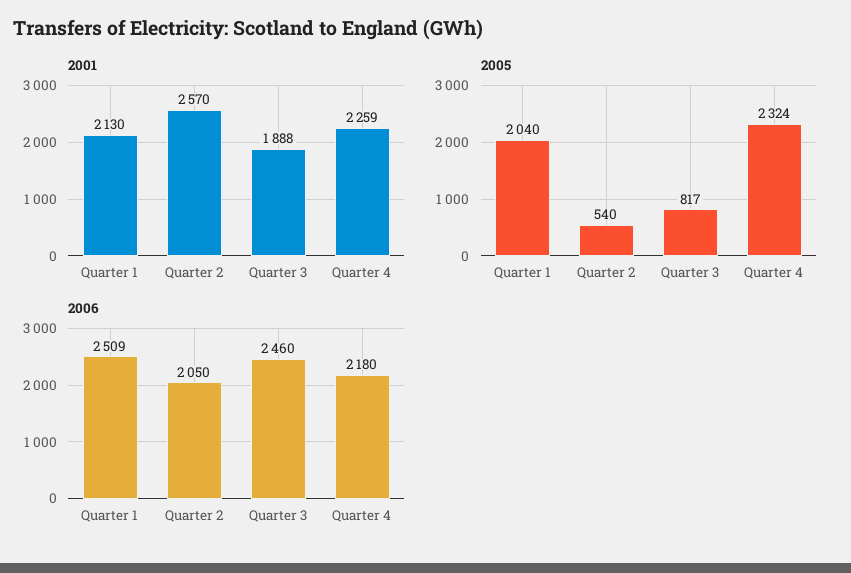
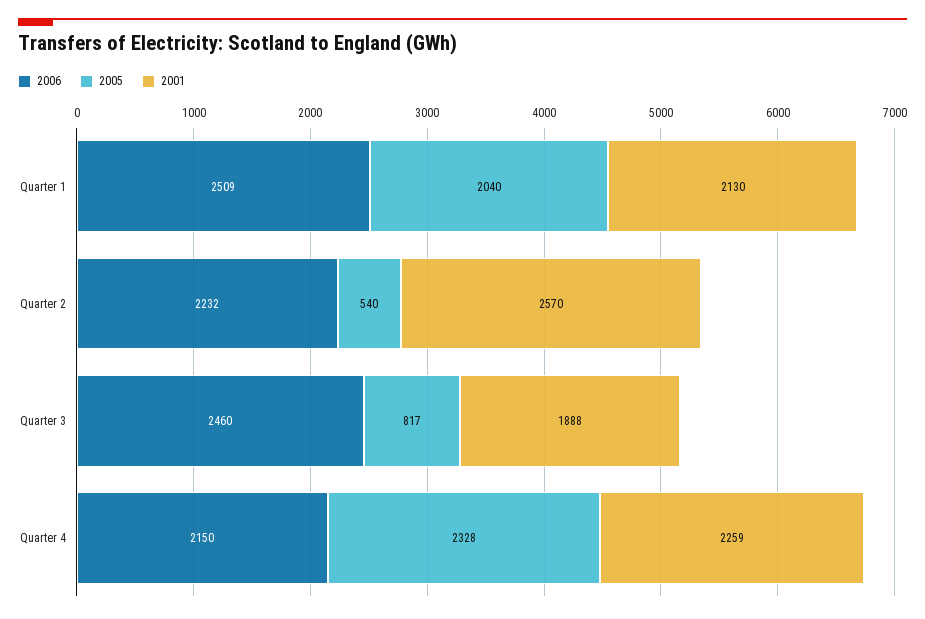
  {
    "2001": {
      "Quarter 1": 2130,
      "Quarter 2": 2570,
      "Quarter 3": 1888,
      "Quarter 4": 2259
    },
    "2005": {
      "Quarter 1": 2040,
      "Quarter 2": 540,
      "Quarter 3": 817,
-     "Quarter 4": 2324
+     "Quarter 4": 2328
    },
    "2006": {
      "Quarter 1": 2509,
-     "Quarter 2": 2050,
+     "Quarter 2": 2232,
      "Quarter 3": 2460,
-     "Quarter 4": 2180
+     "Quarter 4": 2150
    }
  }

